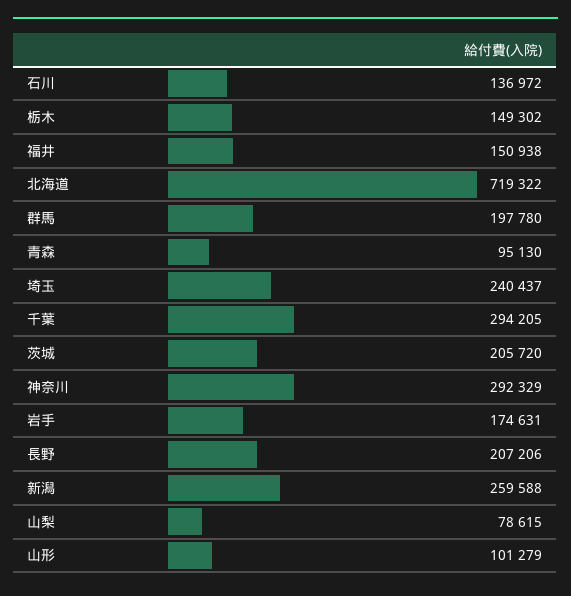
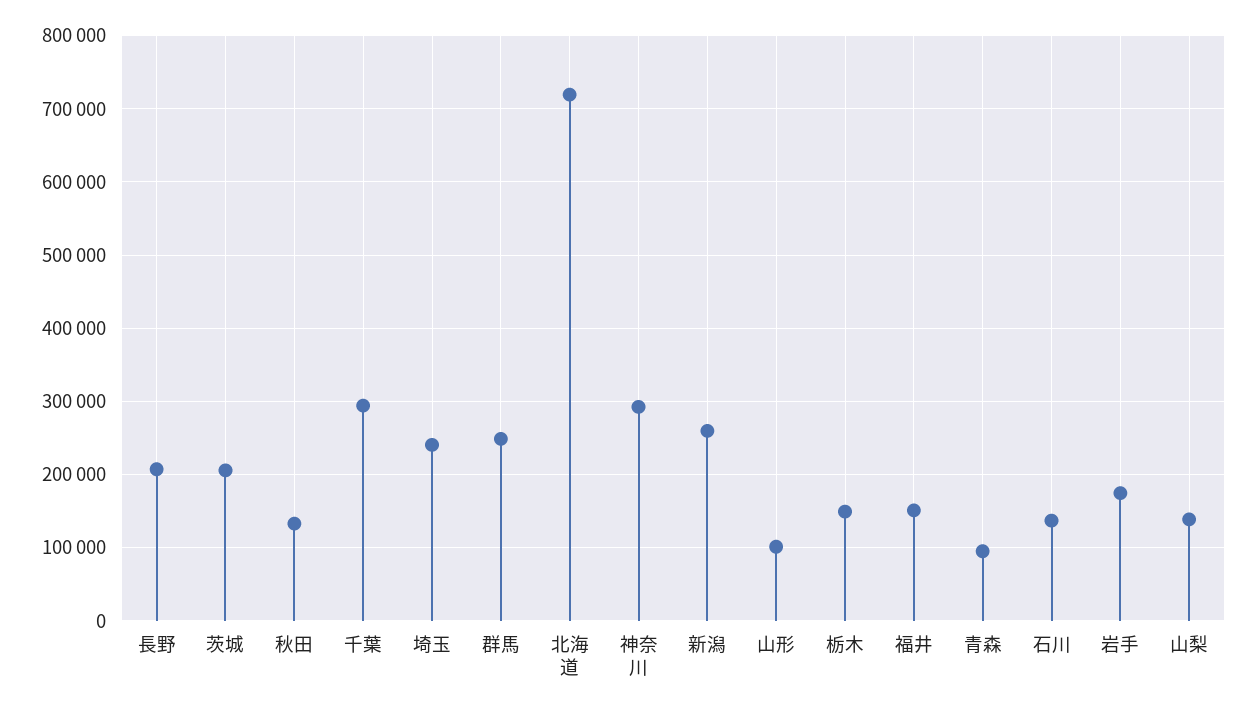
  {
    "石川": 136972,
    "栃木": 149302,
    "福井": 150938,
    "北海道": 719322,
-   "群馬": 197780,
+   "群馬": 250000,
    "青森": 95130,
    "埼玉": 240437,
    "千葉": 294205,
    "茨城": 205720,
    "神奈川": 292329,
    "岩手": 174631,
    "長野": 207206,
    "新潟": 259588,
-   "山梨": 78615,
+   "山梨": 140000,
-   "山形": 101279
+   "山形": 101279,
+   "秋田": 130000
  }

